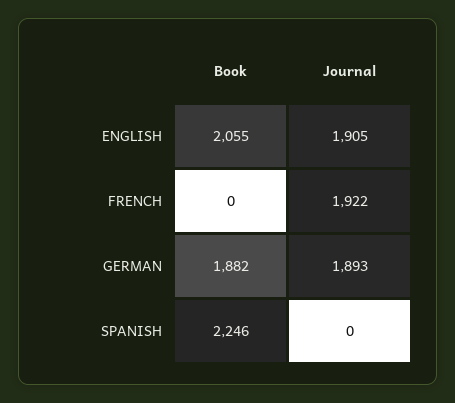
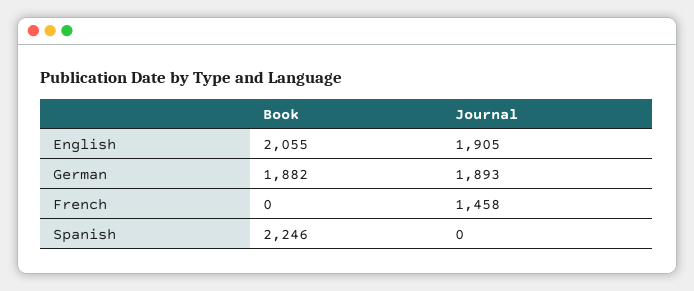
  {
    "Book": {
      "ENGLISH": 2055,
      "FRENCH": 0,
      "GERMAN": 1882,
      "SPANISH": 2246
    },
    "Journal": {
      "ENGLISH": 1905,
-     "FRENCH": 1922,
+     "FRENCH": 1458,
      "GERMAN": 1893,
      "SPANISH": 0
    }
  }

